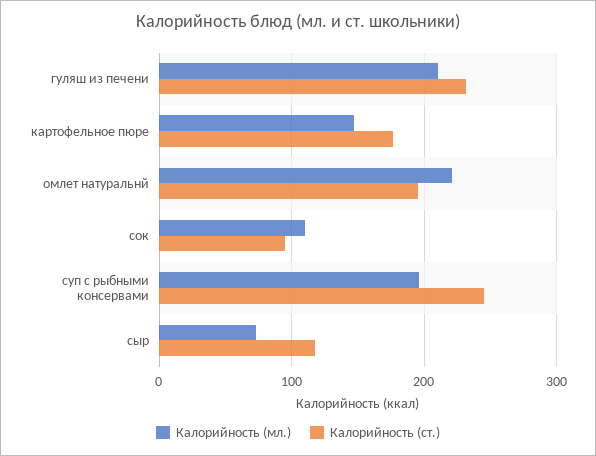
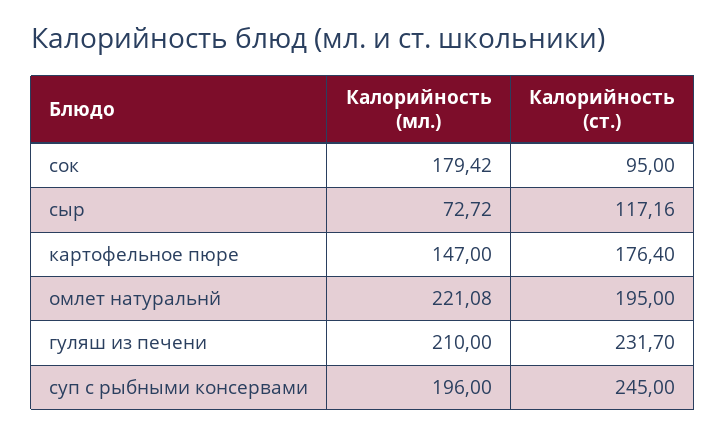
  {
    "Калорийность (мл.)": {
      "гуляш из печени": 210,
      "картофельное пюре": 147,
      "омлет натуральнй": 221.08,
-     "сок": 110,
+     "сок": 179.42,
      "суп с рыбными консервами": 196,
      "сыр": 72.72
    },
    "Калорийность (ст.)": {
      "гуляш из печени": 231.7,
      "картофельное пюре": 176.4,
      "омлет натуральнй": 195,
      "сок": 95,
      "суп с рыбными консервами": 245,
      "сыр": 117.16
    }
  }

